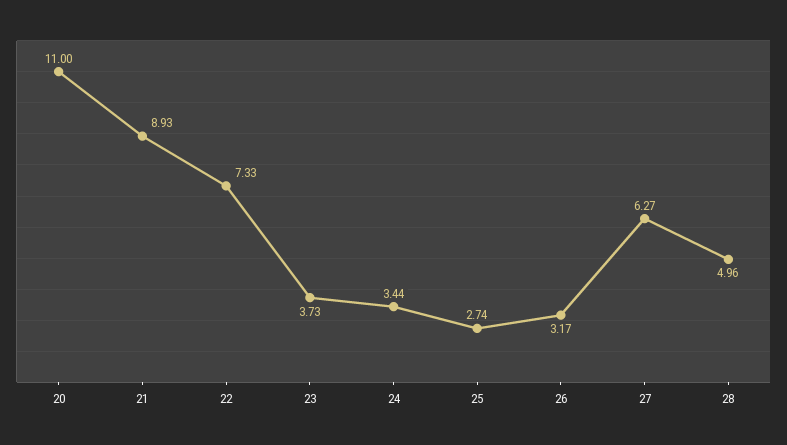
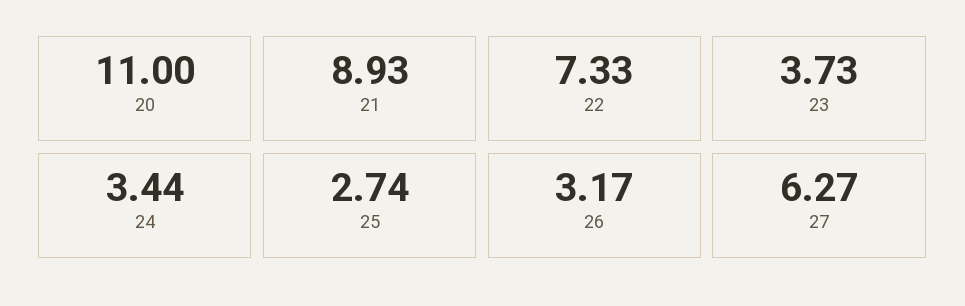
  {
    "20": 11,
    "21": 8.93,
    "22": 7.33,
    "23": 3.73,
    "24": 3.44,
    "25": 2.74,
    "26": 3.17,
-   "27": 6.27,
+   "27": 6.27
-   "28": 4.96
  }

